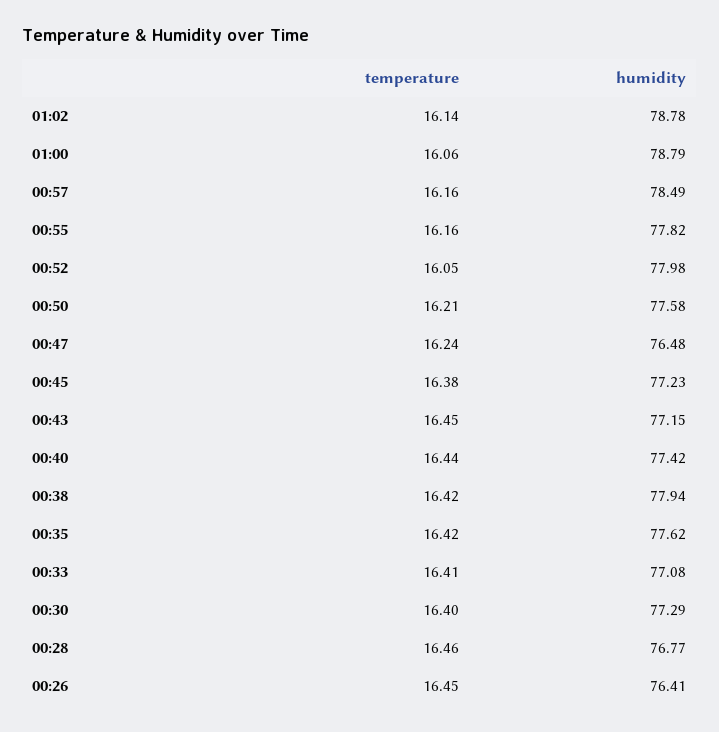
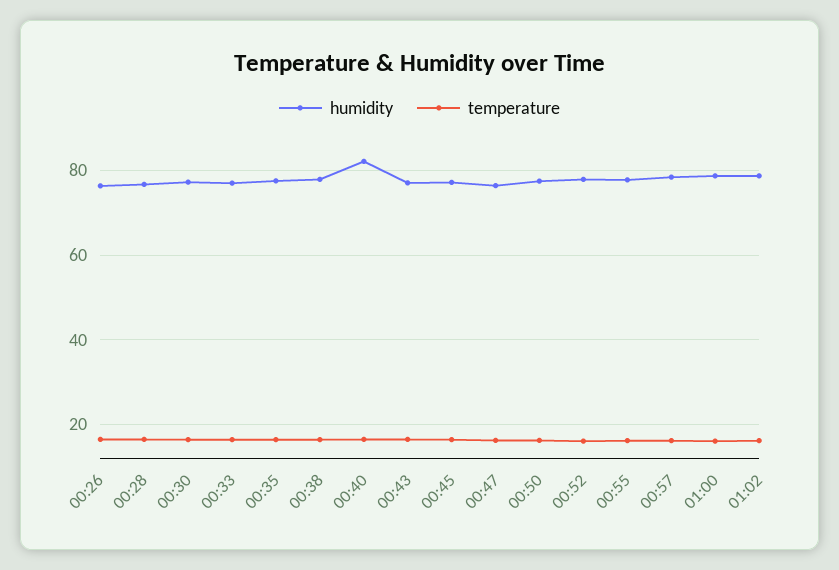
  {
    "temperature": {
      "01:02": 16.14,
      "01:00": 16.06,
      "00:57": 16.16,
      "00:55": 16.16,
      "00:52": 16.05,
      "00:50": 16.21,
      "00:47": 16.24,
      "00:45": 16.38,
      "00:43": 16.45,
      "00:40": 16.44,
      "00:38": 16.42,
      "00:35": 16.42,
      "00:33": 16.41,
      "00:30": 16.4,
      "00:28": 16.46,
      "00:26": 16.45
    },
    "humidity": {
      "01:02": 78.78,
      "01:00": 78.79,
      "00:57": 78.49,
      "00:55": 77.82,
      "00:52": 77.98,
      "00:50": 77.58,
      "00:47": 76.48,
      "00:45": 77.23,
      "00:43": 77.15,
-     "00:40": 77.42,
+     "00:40": 82,
      "00:38": 77.94,
      "00:35": 77.62,
      "00:33": 77.08,
      "00:30": 77.29,
      "00:28": 76.77,
      "00:26": 76.41
    }
  }

